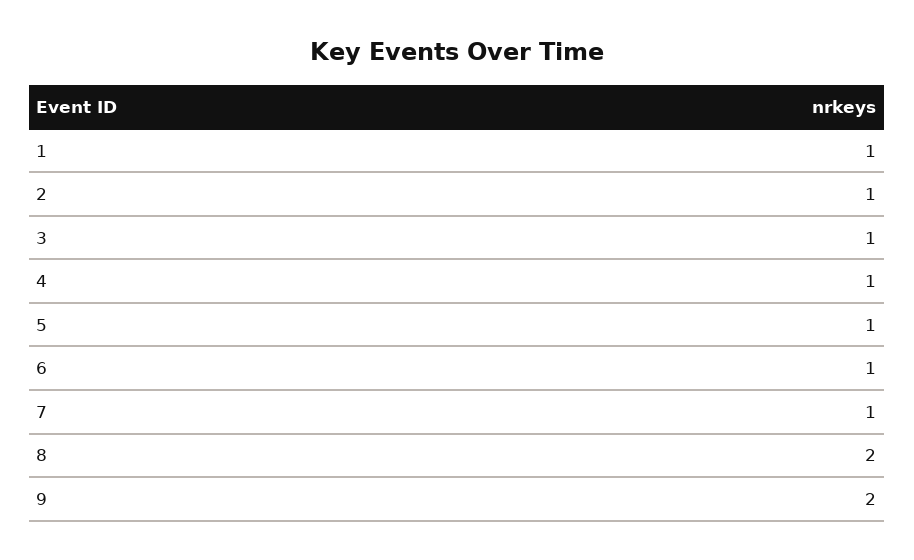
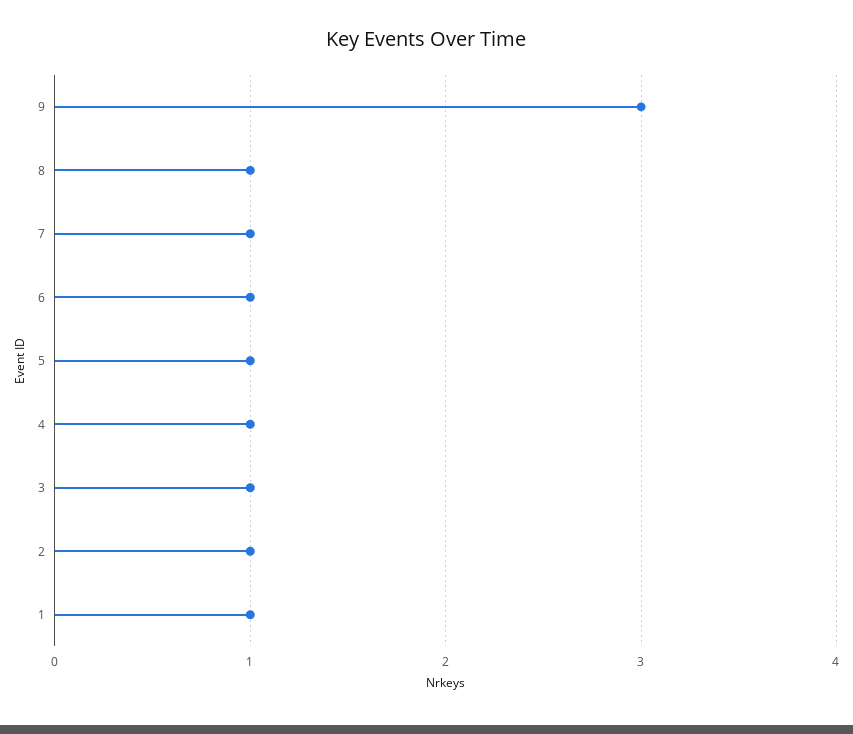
  {
    "1": 1,
    "2": 1,
    "3": 1,
    "4": 1,
    "5": 1,
    "6": 1,
    "7": 1,
-   "8": 2,
+   "8": 1,
-   "9": 2
+   "9": 3
  }

